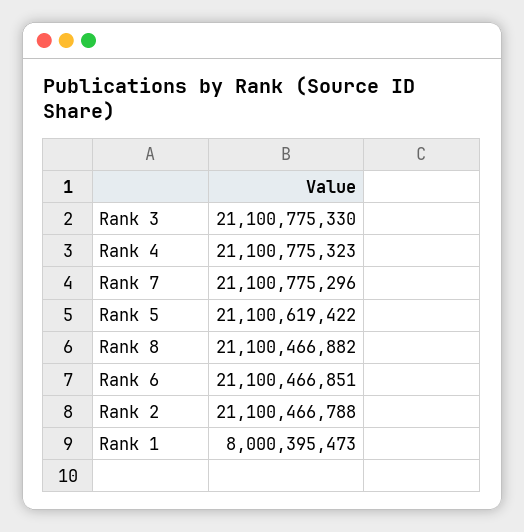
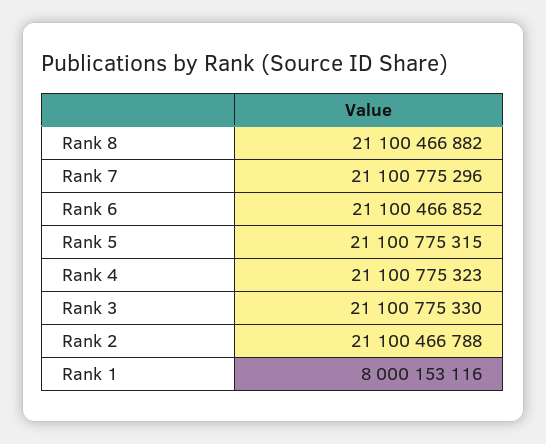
  {
    "Rank 3": 21100775330,
    "Rank 4": 21100775323,
    "Rank 7": 21100775296,
-   "Rank 5": 21100619422,
+   "Rank 5": 21100775315,
    "Rank 8": 21100466882,
-   "Rank 6": 21100466851,
+   "Rank 6": 21100466852,
    "Rank 2": 21100466788,
-   "Rank 1": 8000395473
+   "Rank 1": 8000153116
  }

